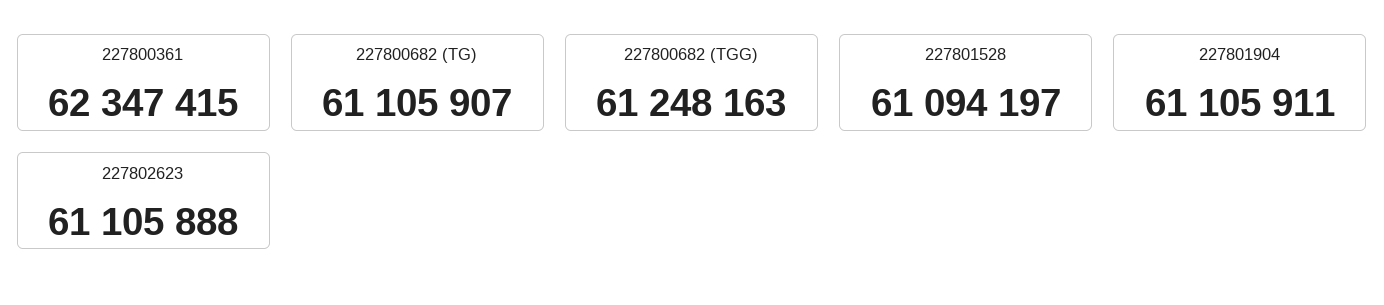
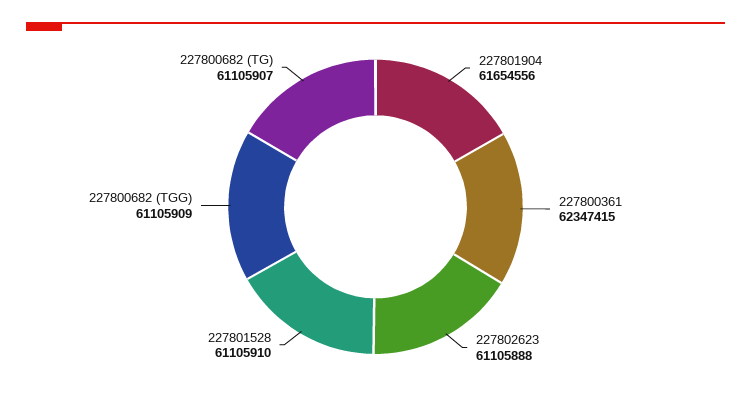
  {
    "227800361": 62347415,
    "227800682 (TG)": 61105907,
-   "227800682 (TGG)": 61248163,
+   "227800682 (TGG)": 61105909,
-   "227801528": 61094197,
+   "227801528": 61105910,
-   "227801904": 61105911,
+   "227801904": 61654556,
    "227802623": 61105888
  }

